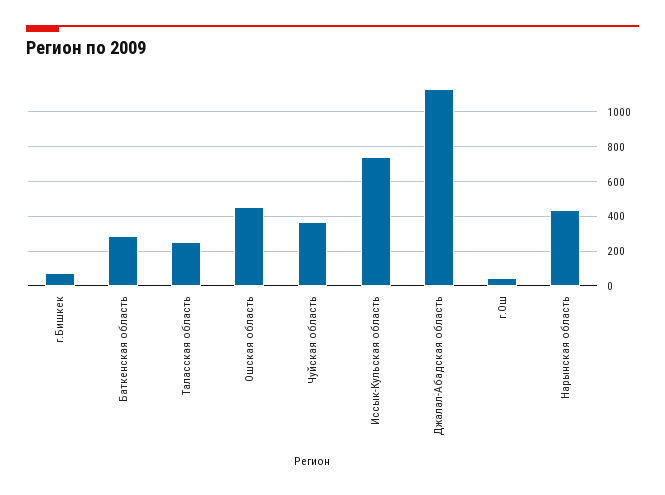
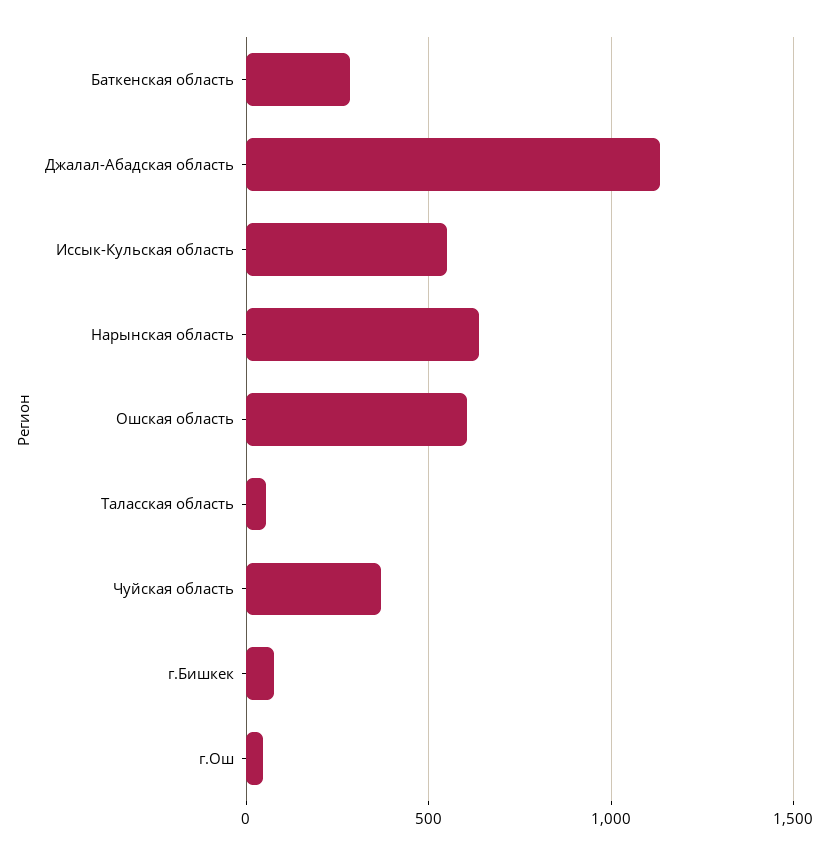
  {
    "г.Бишкек": 100,
    "Баткенская область": 300,
-   "Таласская область": 250,
+   "Таласская область": 50,
-   "Ошская область": 450,
+   "Ошская область": 600,
    "Чуйская область": 350,
-   "Иссык-Кульская область": 750,
+   "Иссык-Кульская область": 550,
    "Джалал-Абадская область": 1150,
    "г.Ош": 50,
-   "Нарынская область": 450
+   "Нарынская область": 650
  }

